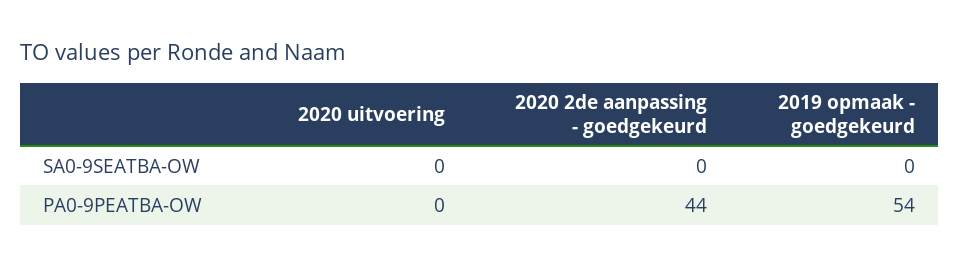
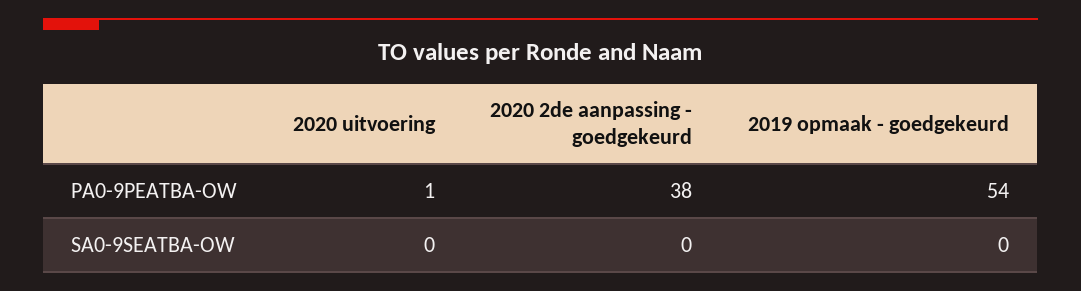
  {
    "2020 uitvoering": {
      "SA0-9SEATBA-OW": 0,
-     "PA0-9PEATBA-OW": 0
+     "PA0-9PEATBA-OW": 1
    },
    "2020 2de aanpassing - goedgekeurd": {
      "SA0-9SEATBA-OW": 0,
-     "PA0-9PEATBA-OW": 44
+     "PA0-9PEATBA-OW": 38
    },
    "2019 opmaak - goedgekeurd": {
      "SA0-9SEATBA-OW": 0,
      "PA0-9PEATBA-OW": 54
    }
  }

